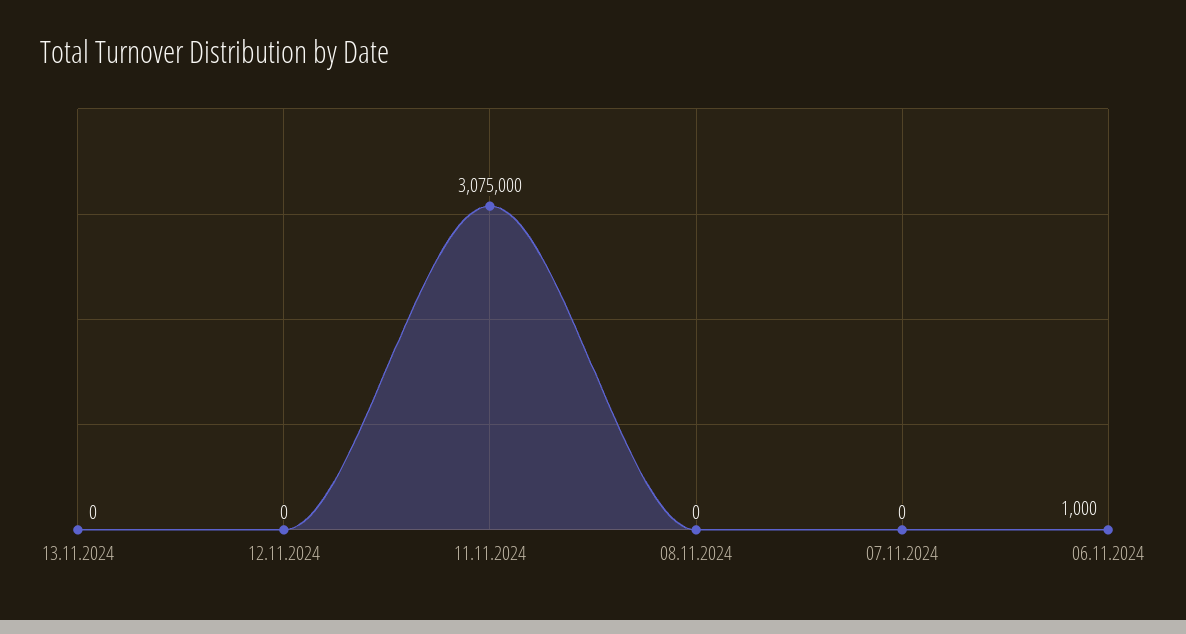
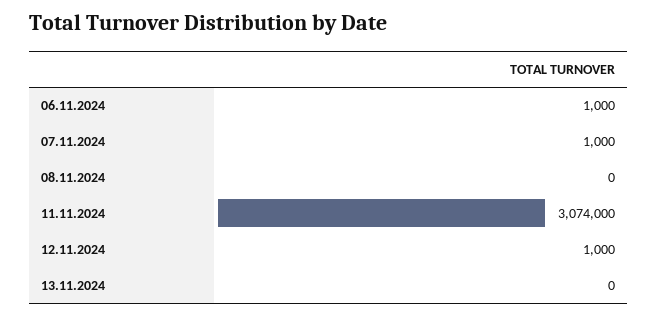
  {
    "13.11.2024": 0,
-   "12.11.2024": 0,
+   "12.11.2024": 1000,
-   "11.11.2024": 3075000,
+   "11.11.2024": 3074000,
    "08.11.2024": 0,
-   "07.11.2024": 0,
+   "07.11.2024": 1000,
    "06.11.2024": 1000
  }

